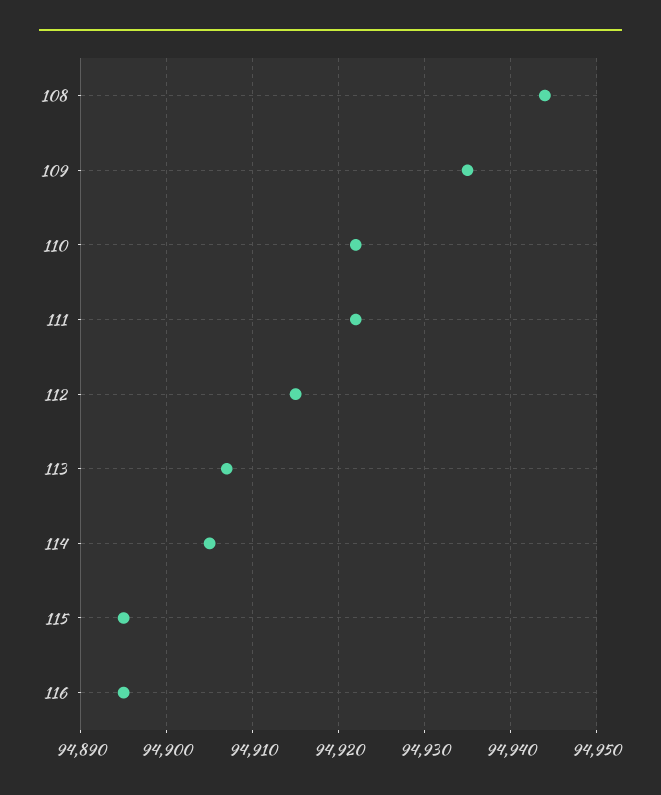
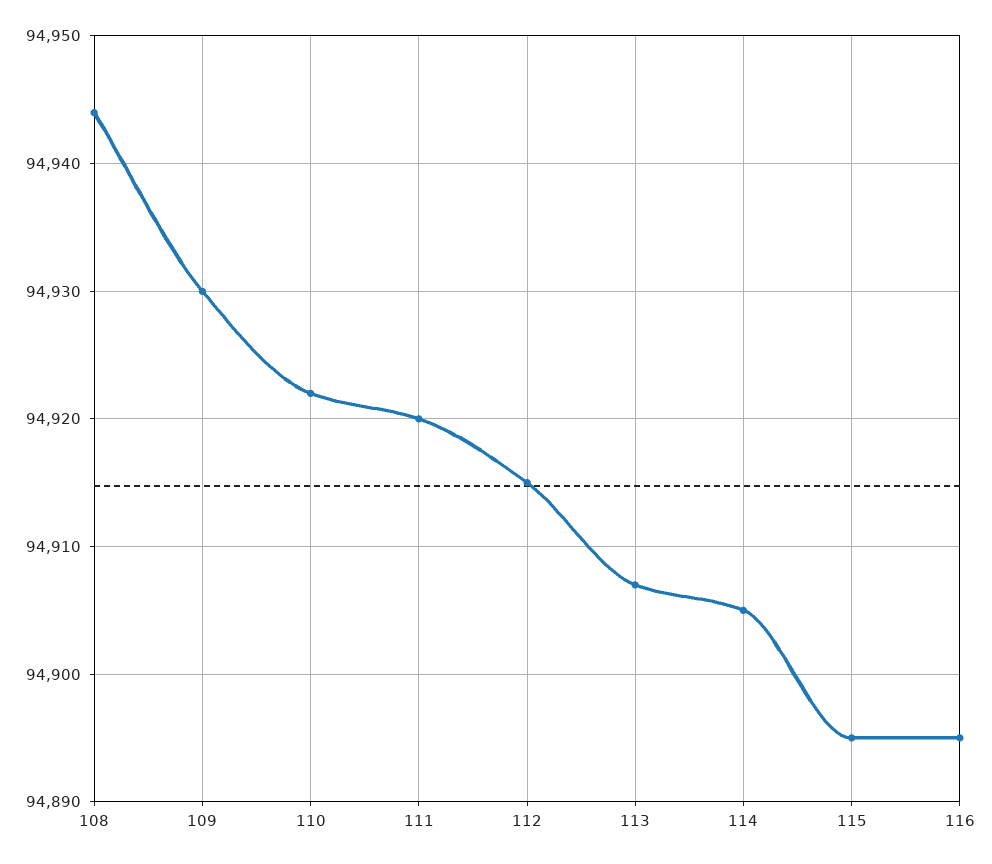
  {
    "108": 94944,
-   "109": 94935,
+   "109": 94930,
    "110": 94922,
-   "111": 94922,
+   "111": 94920,
    "112": 94915,
    "113": 94907,
    "114": 94905,
    "115": 94895,
    "116": 94895
  }

